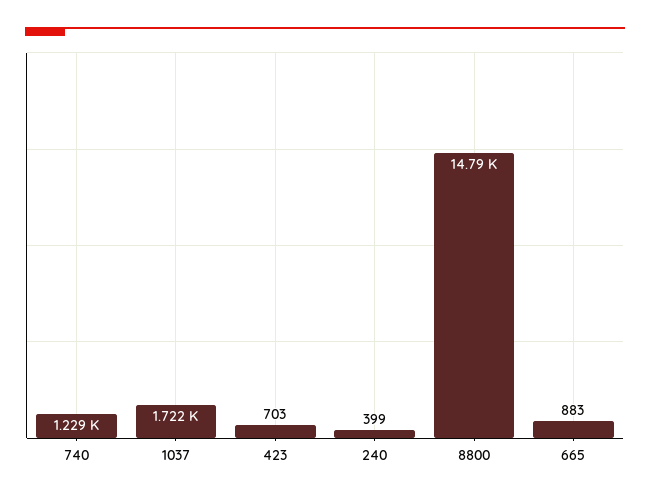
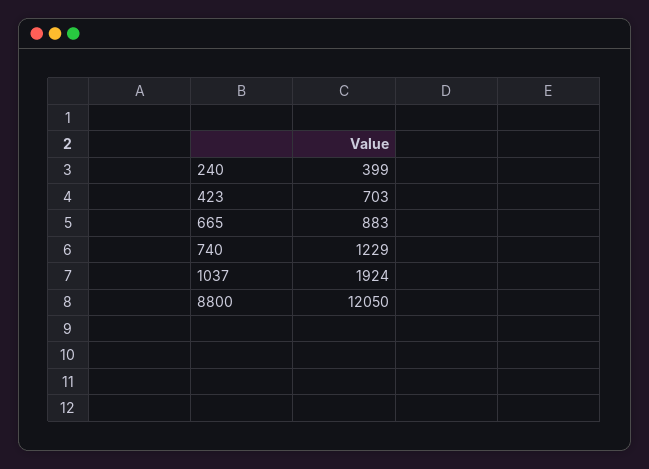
  {
    "740": 1229,
-   "1037": 1722,
+   "1037": 1924,
    "423": 703,
    "240": 399,
-   "8800": 14790,
+   "8800": 12050,
    "665": 883
  }

